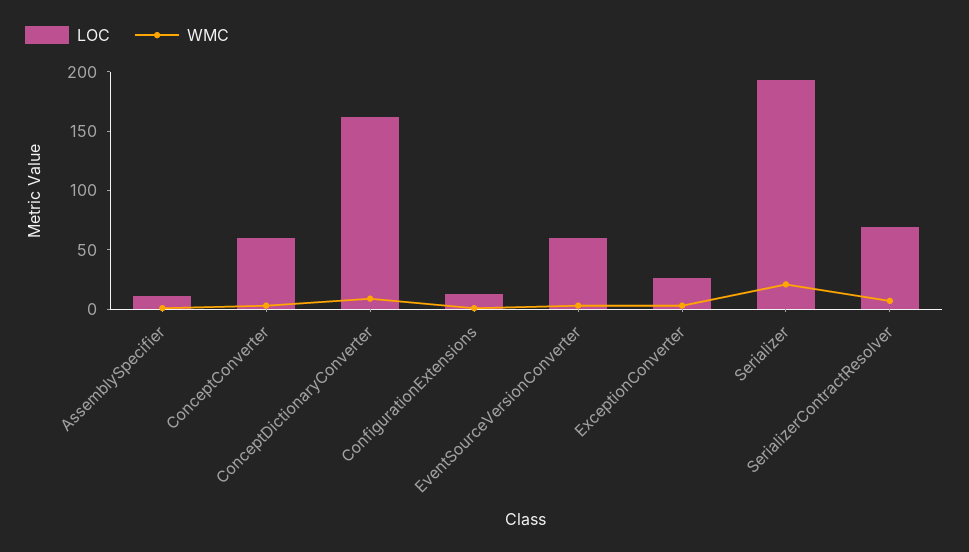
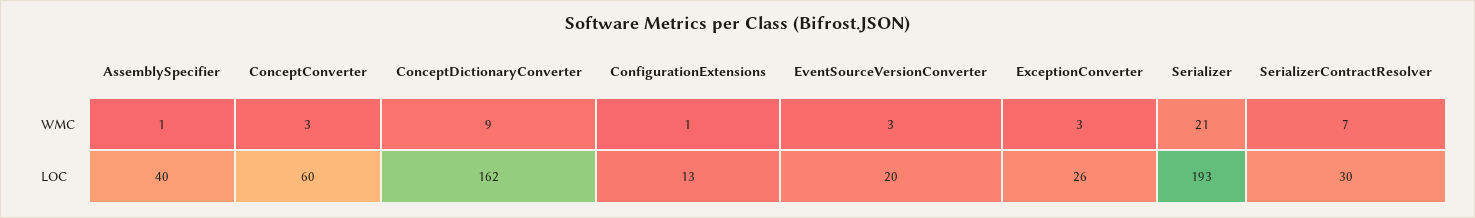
  {
    "LOC": {
-     "AssemblySpecifier": 10,
+     "AssemblySpecifier": 40,
      "ConceptConverter": 60,
      "ConceptDictionaryConverter": 162,
      "ConfigurationExtensions": 13,
-     "EventSourceVersionConverter": 60,
+     "EventSourceVersionConverter": 20,
      "ExceptionConverter": 26,
      "Serializer": 193,
-     "SerializerContractResolver": 70
+     "SerializerContractResolver": 30
    },
    "WMC": {
      "AssemblySpecifier": 1,
      "ConceptConverter": 3,
      "ConceptDictionaryConverter": 9,
      "ConfigurationExtensions": 1,
      "EventSourceVersionConverter": 3,
      "ExceptionConverter": 3,
      "Serializer": 21,
      "SerializerContractResolver": 7
    }
  }

